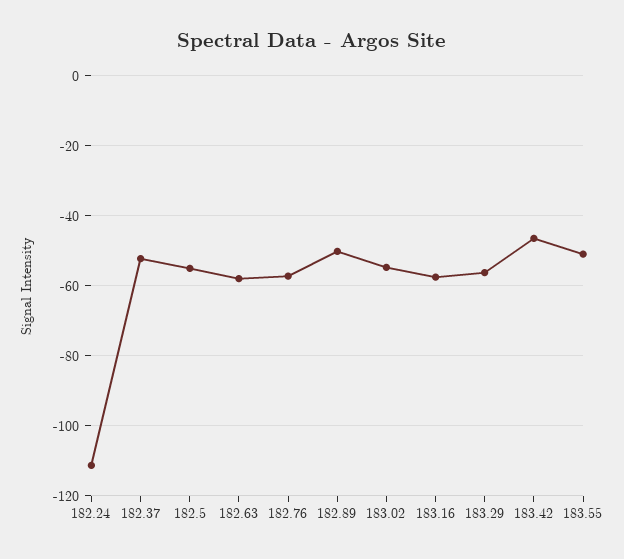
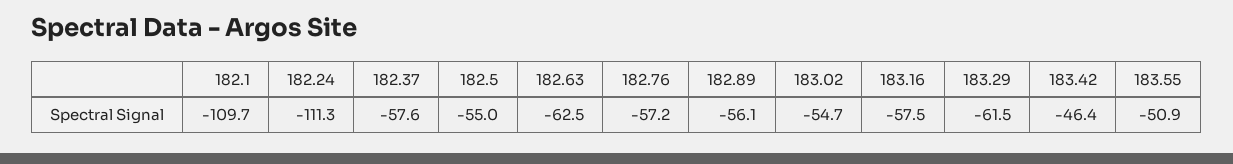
  {
    "182.24": -111.3,
-   "182.37": -52,
+   "182.37": -57.6,
    "182.5": -55,
-   "182.63": -58,
+   "182.63": -62.5,
    "182.76": -57.2,
-   "182.89": -50,
+   "182.89": -56.1,
    "183.02": -54.7,
    "183.16": -57.5,
-   "183.29": -56,
+   "183.29": -61.5,
    "183.42": -46.4,
-   "183.55": -50.9
+   "183.55": -50.9,
+   "182.1": -109.7
  }

